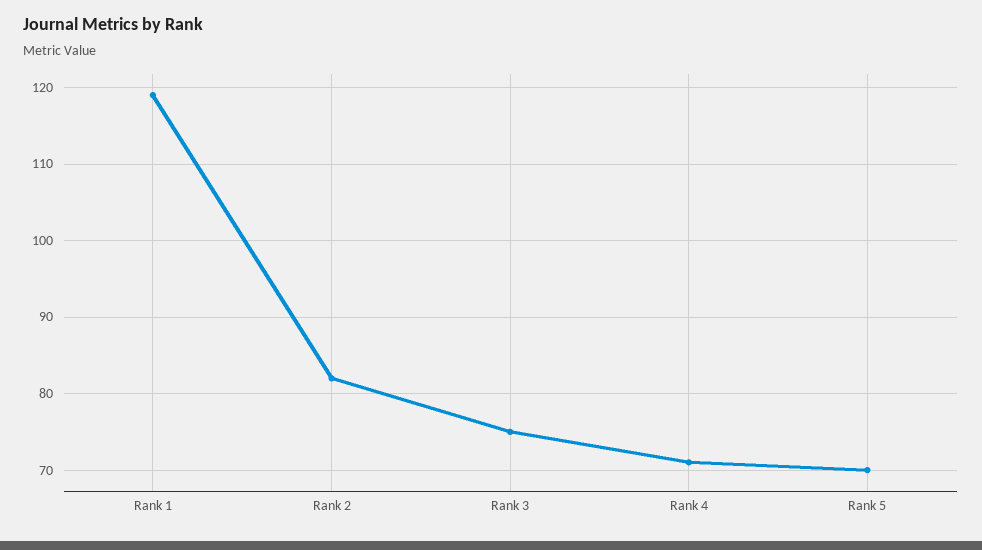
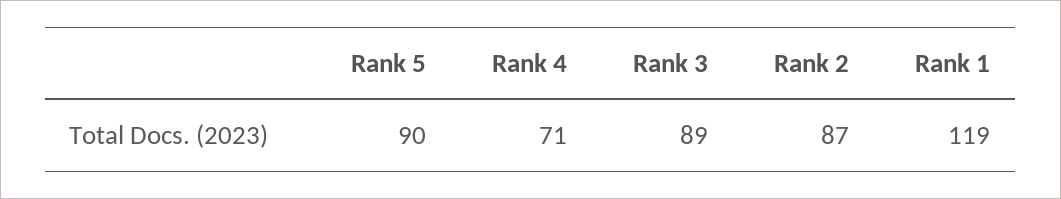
  {
    "Rank 1": 119,
-   "Rank 2": 82,
+   "Rank 2": 87,
-   "Rank 3": 75,
+   "Rank 3": 89,
    "Rank 4": 71,
-   "Rank 5": 70
+   "Rank 5": 90
  }

